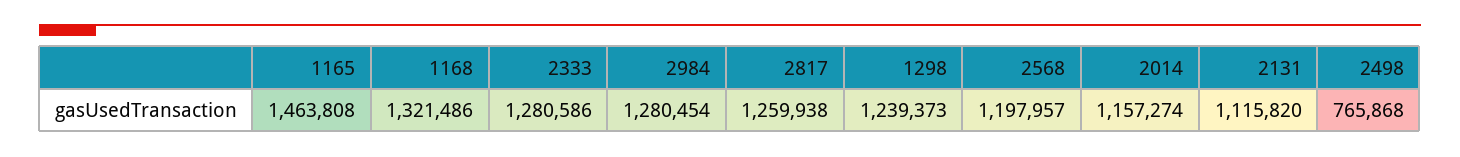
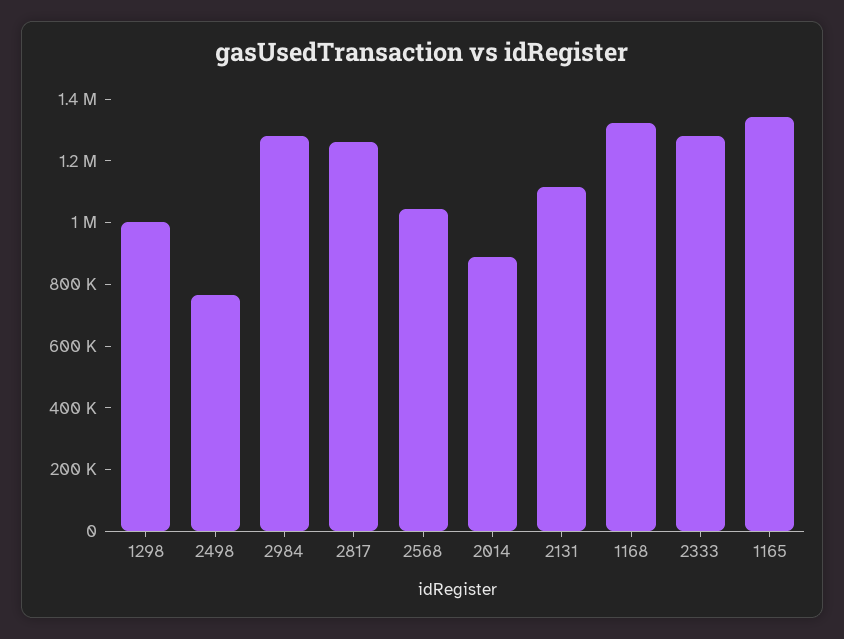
  {
-   "1165": 1463808,
+   "1165": 1350000,
    "1168": 1321486,
    "2333": 1280586,
    "2984": 1280454,
    "2817": 1259938,
-   "1298": 1239373,
+   "1298": 1000000,
-   "2568": 1197957,
+   "2568": 1050000,
-   "2014": 1157274,
+   "2014": 900000,
    "2131": 1115820,
    "2498": 765868
  }

